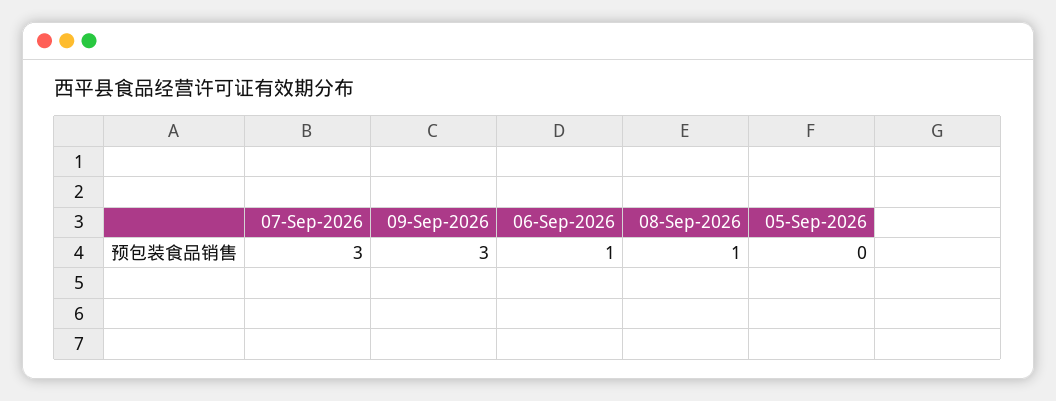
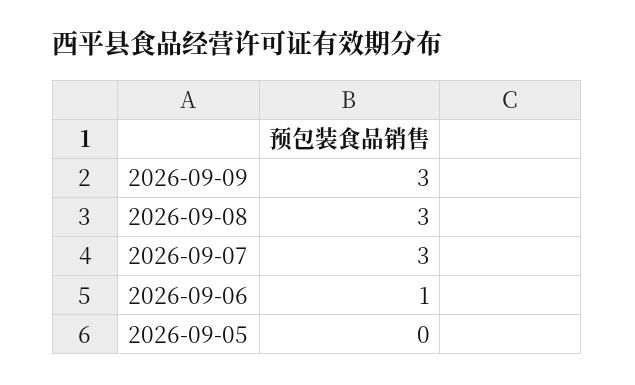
  {
    "07-Sep-2026": 3,
    "09-Sep-2026": 3,
    "06-Sep-2026": 1,
-   "08-Sep-2026": 1,
+   "08-Sep-2026": 3,
    "05-Sep-2026": 0
  }

